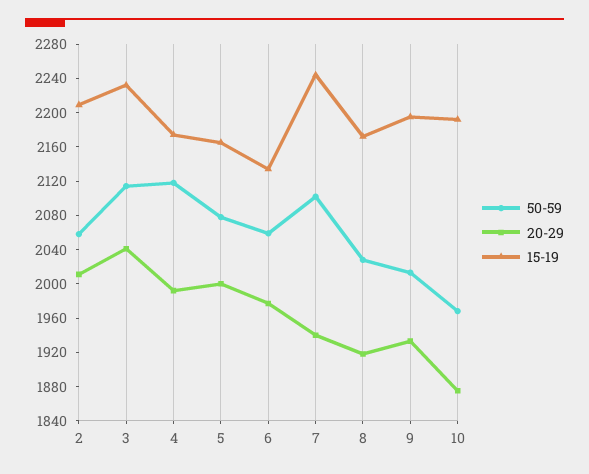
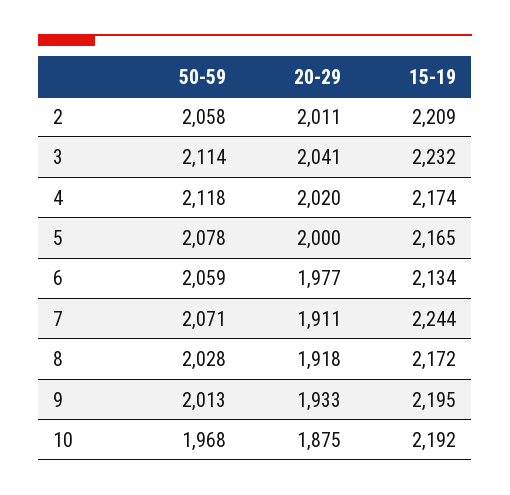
  {
    "50-59": {
      "2": 2058,
      "3": 2114,
      "4": 2118,
      "5": 2078,
      "6": 2059,
-     "7": 2100,
+     "7": 2071,
      "8": 2028,
      "9": 2013,
      "10": 1968
    },
    "20-29": {
      "2": 2011,
      "3": 2041,
-     "4": 1990,
+     "4": 2020,
      "5": 2000,
      "6": 1977,
-     "7": 1940,
+     "7": 1911,
      "8": 1918,
      "9": 1933,
      "10": 1875
    },
    "15-19": {
      "2": 2209,
      "3": 2232,
      "4": 2174,
      "5": 2165,
      "6": 2134,
      "7": 2244,
      "8": 2172,
      "9": 2195,
      "10": 2192
    }
  }

